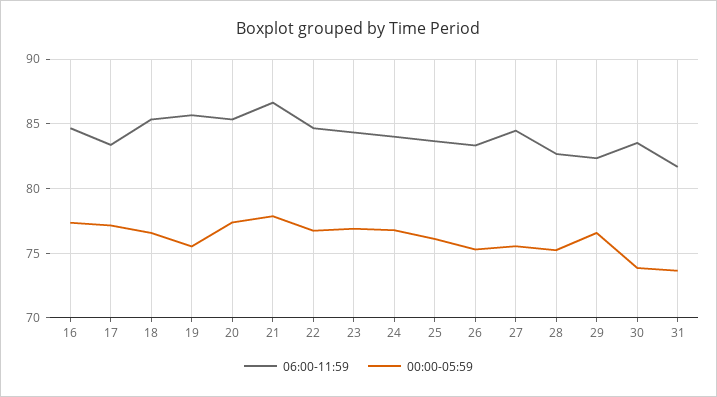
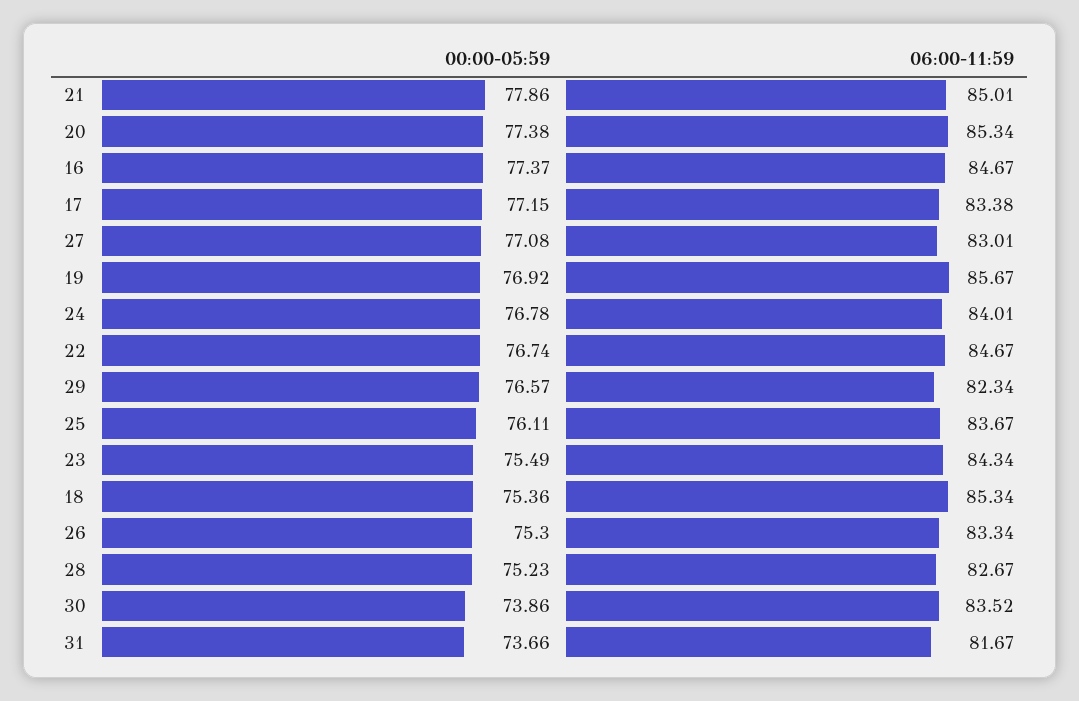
  {
    "06:00-11:59": {
      "16": 84.67,
      "17": 83.38,
      "18": 85.34,
      "19": 85.67,
      "20": 85.34,
-     "21": 86.5,
+     "21": 85.01,
      "22": 84.67,
      "23": 84.34,
      "24": 84.01,
      "25": 83.67,
      "26": 83.34,
-     "27": 84.5,
+     "27": 83.01,
      "28": 82.67,
      "29": 82.34,
      "30": 83.52,
      "31": 81.67
    },
    "00:00-05:59": {
      "16": 77.37,
      "17": 77.15,
-     "18": 76.5,
+     "18": 75.36,
-     "19": 75.5,
+     "19": 76.92,
      "20": 77.38,
      "21": 77.86,
      "22": 76.74,
-     "23": 77,
+     "23": 75.49,
      "24": 76.78,
      "25": 76.11,
      "26": 75.3,
-     "27": 75.5,
+     "27": 77.08,
      "28": 75.23,
      "29": 76.57,
      "30": 73.86,
      "31": 73.66
    }
  }

